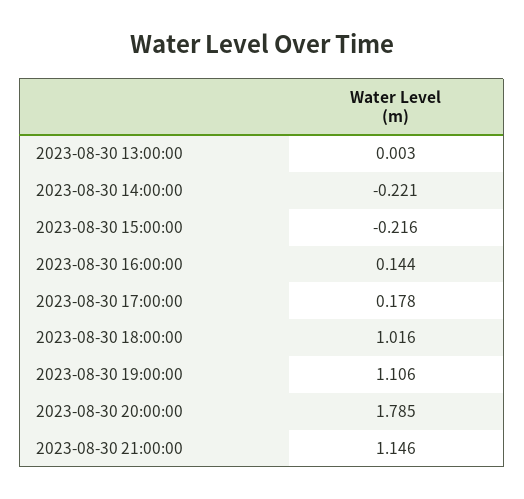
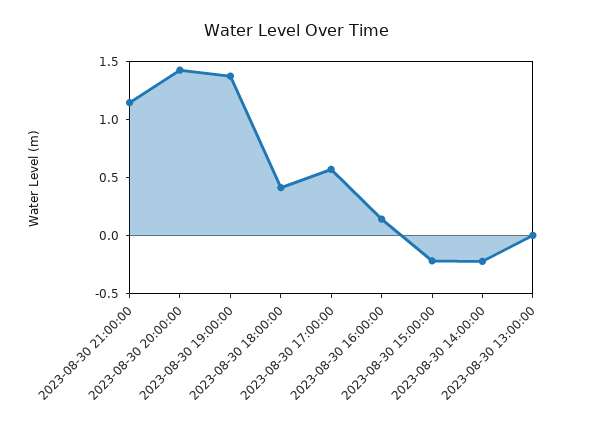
  {
    "2023-08-30 13:00:00": 0.003,
    "2023-08-30 14:00:00": -0.221,
    "2023-08-30 15:00:00": -0.216,
    "2023-08-30 16:00:00": 0.144,
-   "2023-08-30 17:00:00": 0.178,
+   "2023-08-30 17:00:00": 0.6,
-   "2023-08-30 18:00:00": 1.016,
+   "2023-08-30 18:00:00": 0.4,
-   "2023-08-30 19:00:00": 1.106,
+   "2023-08-30 19:00:00": 1.4,
-   "2023-08-30 20:00:00": 1.785,
+   "2023-08-30 20:00:00": 1.4,
    "2023-08-30 21:00:00": 1.146
  }

